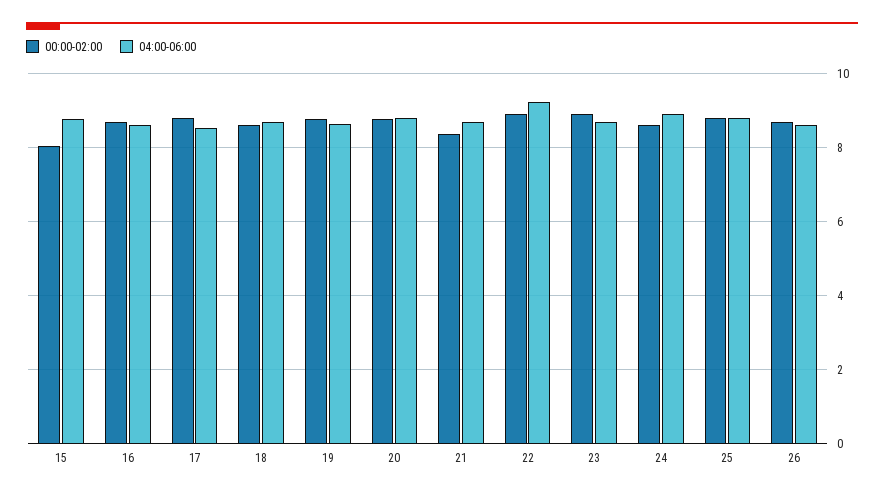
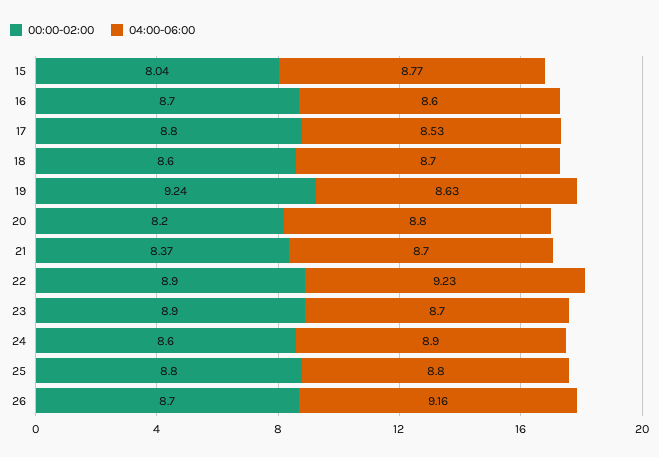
  {
    "00:00-02:00": {
      "15": 8.04,
      "16": 8.7,
      "17": 8.8,
      "18": 8.6,
-     "19": 8.8,
+     "19": 9.24,
-     "20": 8.8,
+     "20": 8.2,
      "21": 8.37,
      "22": 8.9,
      "23": 8.9,
      "24": 8.6,
      "25": 8.8,
      "26": 8.7
    },
    "04:00-06:00": {
      "15": 8.77,
      "16": 8.6,
      "17": 8.53,
      "18": 8.7,
      "19": 8.63,
      "20": 8.8,
      "21": 8.7,
      "22": 9.23,
      "23": 8.7,
      "24": 8.9,
      "25": 8.8,
-     "26": 8.6
+     "26": 9.16
    }
  }

